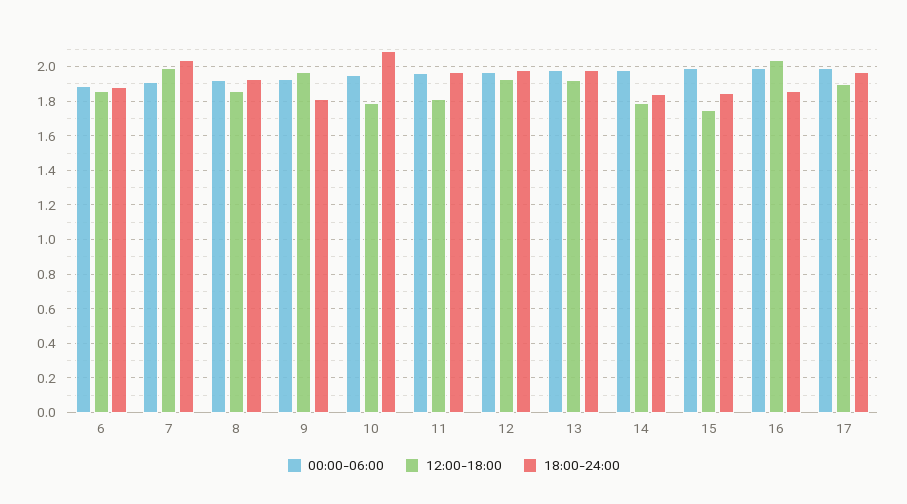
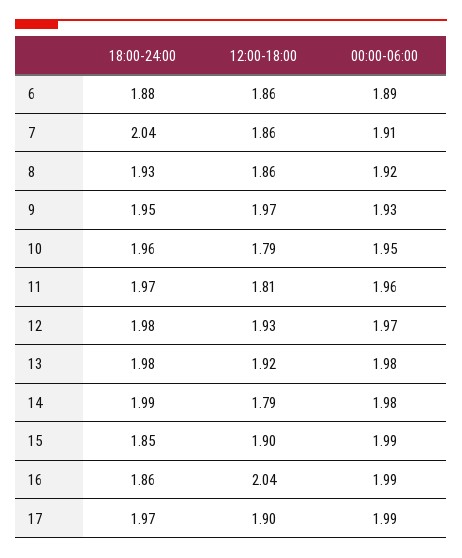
  {
    "00:00-06:00": {
      "6": 1.89,
      "7": 1.91,
      "8": 1.92,
      "9": 1.93,
      "10": 1.95,
      "11": 1.96,
      "12": 1.97,
      "13": 1.98,
      "14": 1.98,
      "15": 1.99,
      "16": 1.99,
      "17": 1.99
    },
    "12:00-18:00": {
      "6": 1.86,
-     "7": 2,
+     "7": 1.86,
      "8": 1.86,
      "9": 1.97,
      "10": 1.79,
      "11": 1.81,
      "12": 1.93,
      "13": 1.92,
      "14": 1.79,
-     "15": 1.75,
+     "15": 1.9,
      "16": 2.04,
      "17": 1.9
    },
    "18:00-24:00": {
      "6": 1.88,
      "7": 2.04,
      "8": 1.93,
-     "9": 1.8,
+     "9": 1.95,
-     "10": 2.1,
+     "10": 1.96,
      "11": 1.97,
      "12": 1.98,
      "13": 1.98,
-     "14": 1.85,
+     "14": 1.99,
      "15": 1.85,
      "16": 1.86,
      "17": 1.97
    }
  }

